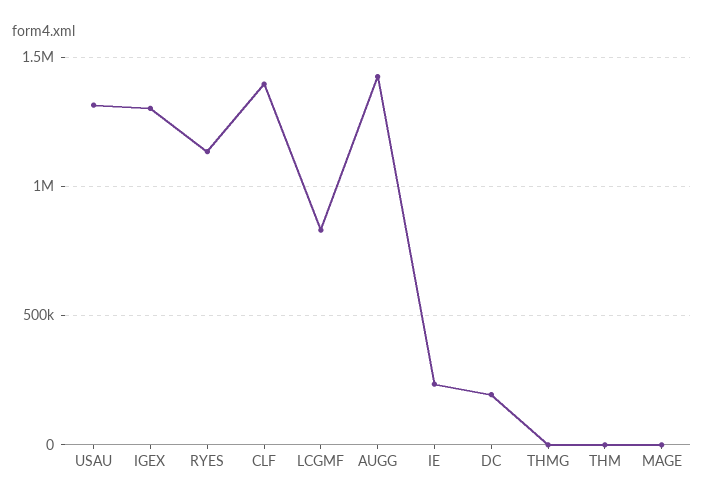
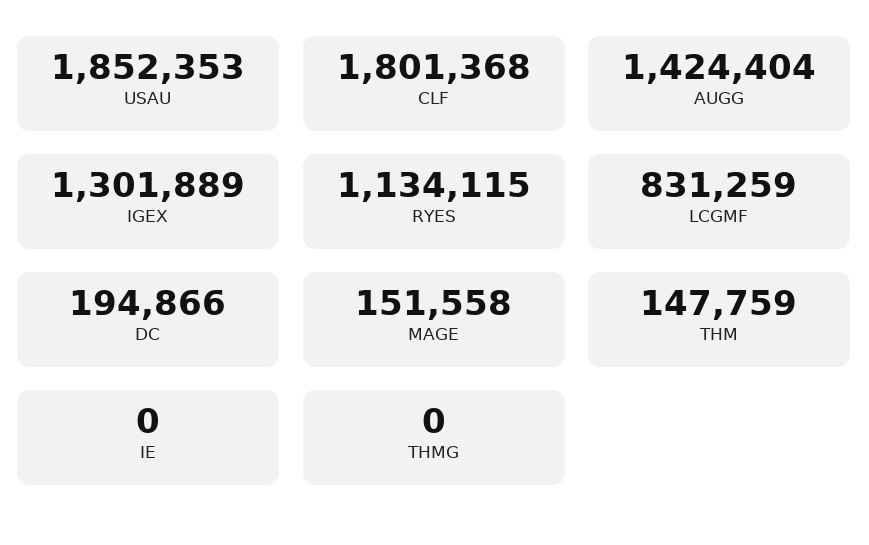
  {
-   "USAU": 1300000,
+   "USAU": 1852353,
    "IGEX": 1301889,
    "RYES": 1134115,
-   "CLF": 1400000,
+   "CLF": 1801368,
    "LCGMF": 831259,
    "AUGG": 1424404,
-   "IE": 250000,
+   "IE": 0,
    "DC": 194866,
    "THMG": 0,
-   "THM": 0,
+   "THM": 147759,
-   "MAGE": 0
+   "MAGE": 151558
  }

